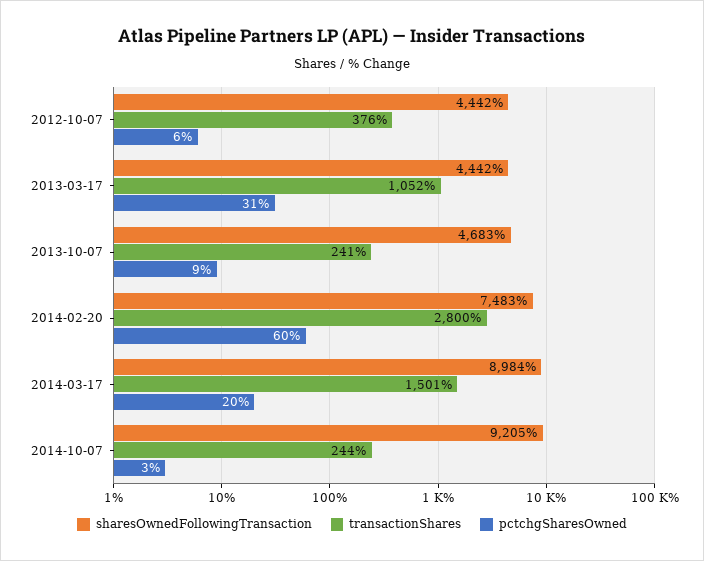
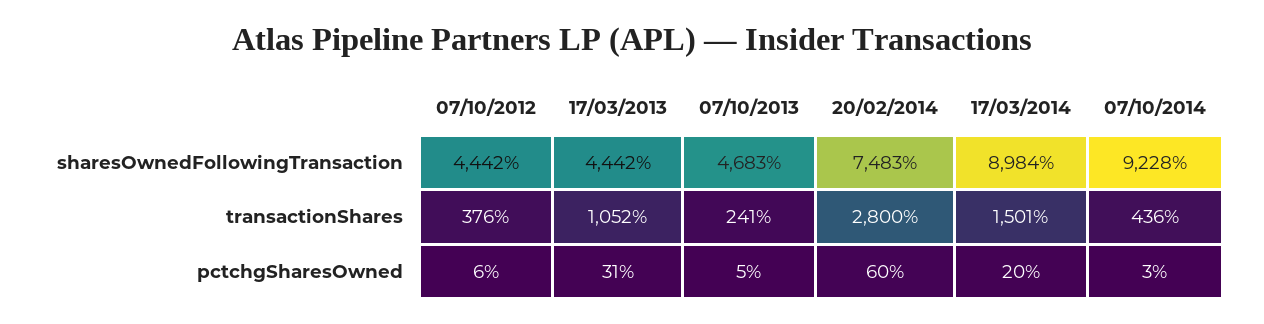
  {
    "sharesOwnedFollowingTransaction": {
      "2012-10-07": 4442,
      "2013-03-17": 4442,
      "2013-10-07": 4683,
      "2014-02-20": 7483,
      "2014-03-17": 8984,
-     "2014-10-07": 9205
+     "2014-10-07": 9228
    },
    "transactionShares": {
      "2012-10-07": 376,
      "2013-03-17": 1052,
      "2013-10-07": 241,
      "2014-02-20": 2800,
      "2014-03-17": 1501,
-     "2014-10-07": 244
+     "2014-10-07": 436
    },
    "pctchgSharesOwned": {
      "2012-10-07": 6,
      "2013-03-17": 31,
-     "2013-10-07": 9,
+     "2013-10-07": 5,
      "2014-02-20": 60,
      "2014-03-17": 20,
      "2014-10-07": 3
    }
  }

